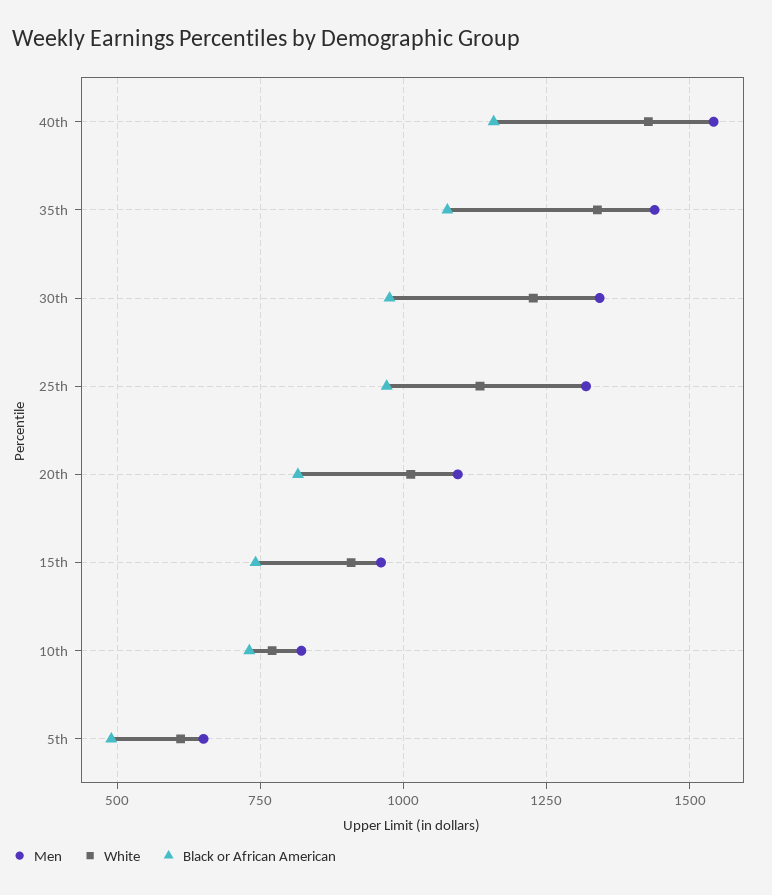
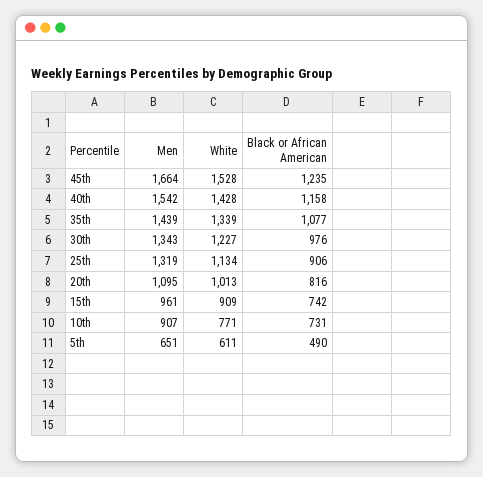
  {
    "Men": {
      "40th": 1542,
      "35th": 1439,
      "30th": 1343,
      "25th": 1319,
      "20th": 1095,
      "15th": 961,
-     "10th": 825,
+     "10th": 907,
-     "5th": 651
+     "5th": 651,
+     "45th": 1664
    },
    "White": {
      "40th": 1428,
      "35th": 1339,
      "30th": 1227,
      "25th": 1134,
      "20th": 1013,
      "15th": 909,
      "10th": 771,
-     "5th": 611
+     "5th": 611,
+     "45th": 1528
    },
    "Black or African American": {
      "40th": 1158,
      "35th": 1077,
      "30th": 976,
-     "25th": 975,
+     "25th": 906,
      "20th": 816,
      "15th": 742,
      "10th": 731,
-     "5th": 490
+     "5th": 490,
+     "45th": 1235
    }
  }

